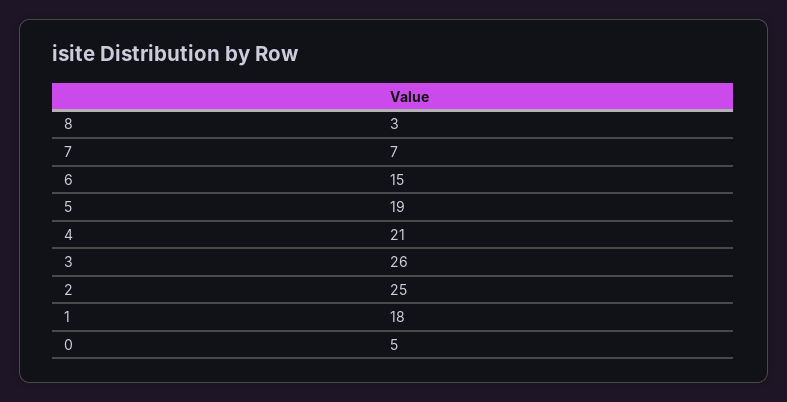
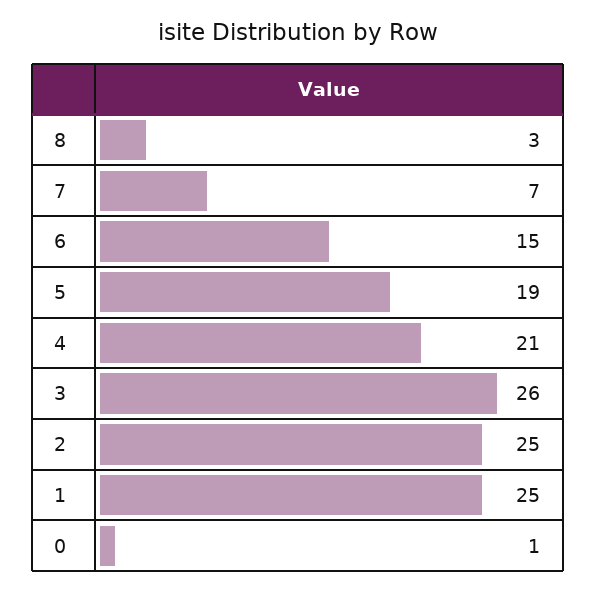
  {
    "8": 3,
    "7": 7,
    "6": 15,
    "5": 19,
    "4": 21,
    "3": 26,
    "2": 25,
-   "1": 18,
+   "1": 25,
-   "0": 5
+   "0": 1
  }

